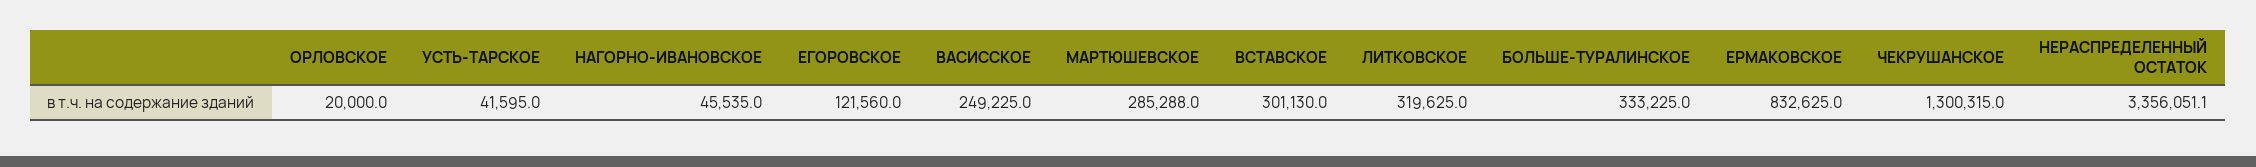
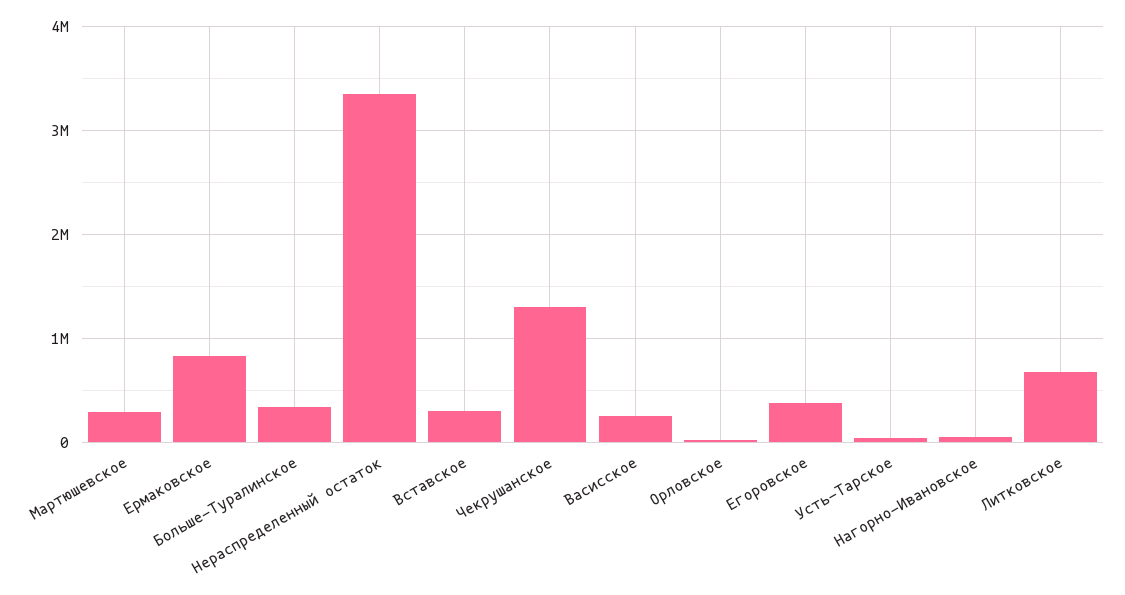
  {
    "ОРЛОВСКОЕ": 20000,
    "УСТЬ-ТАРСКОЕ": 41595,
    "НАГОРНО-ИВАНОВСКОЕ": 45535,
-   "ЕГОРОВСКОЕ": 121560,
+   "ЕГОРОВСКОЕ": 400000,
    "ВАСИССКОЕ": 249225,
    "МАРТЮШЕВСКОЕ": 285288,
    "ВСТАВСКОЕ": 301130,
-   "ЛИТКОВСКОЕ": 319625,
+   "ЛИТКОВСКОЕ": 700000,
    "БОЛЬШЕ-ТУРАЛИНСКОЕ": 333225,
    "ЕРМАКОВСКОЕ": 832625,
    "ЧЕКРУШАНСКОЕ": 1300315,
    "НЕРАСПРЕДЕЛЕННЫЙ ОСТАТОК": 3356051.1
  }

